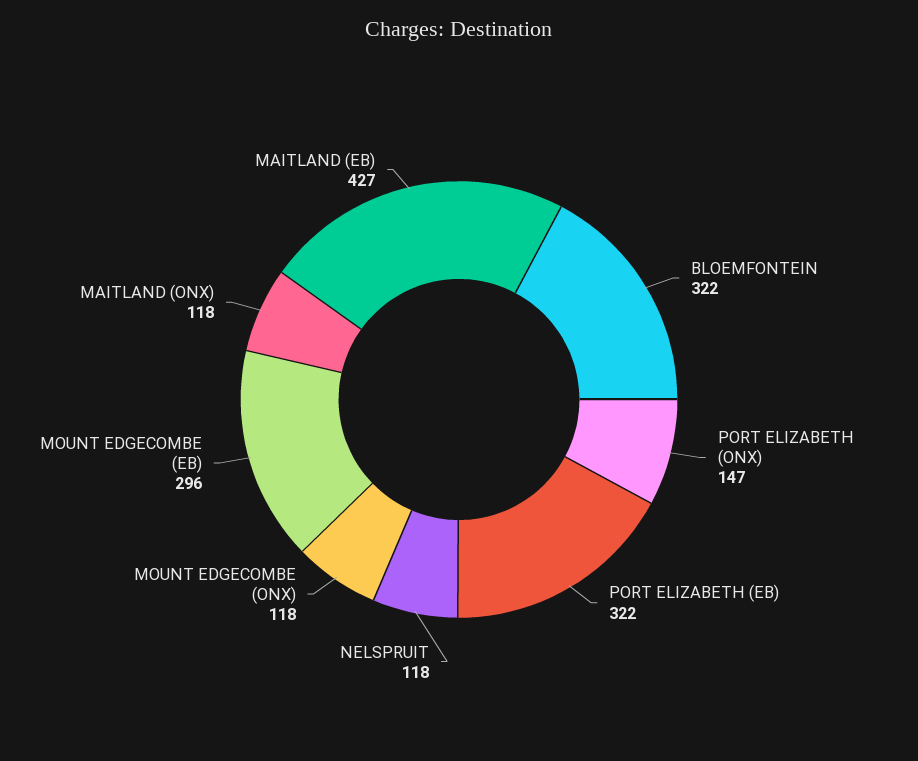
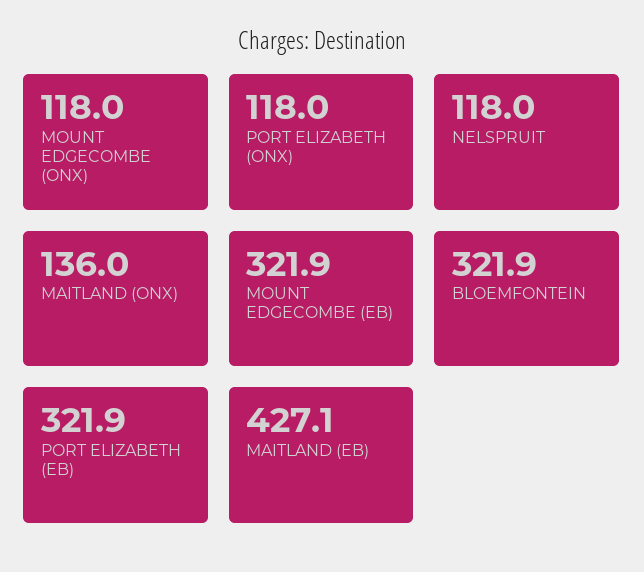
  {
    "BLOEMFONTEIN": 321.9,
-   "PORT ELIZABETH (ONX)": 147,
+   "PORT ELIZABETH (ONX)": 118,
    "PORT ELIZABETH (EB)": 321.9,
    "NELSPRUIT": 118,
    "MOUNT EDGECOMBE (ONX)": 118,
-   "MOUNT EDGECOMBE (EB)": 296,
+   "MOUNT EDGECOMBE (EB)": 321.9,
-   "MAITLAND (ONX)": 118,
+   "MAITLAND (ONX)": 136,
    "MAITLAND (EB)": 427.1
  }

